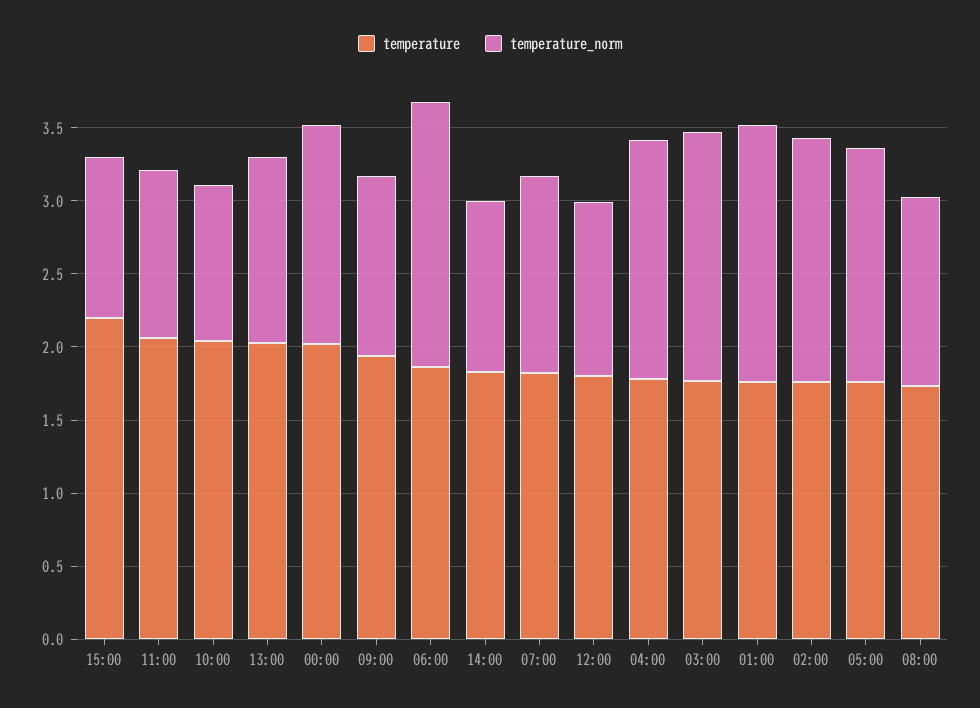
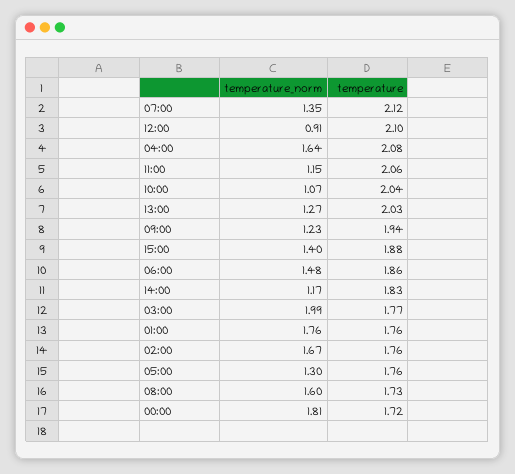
  {
    "temperature": {
-     "15:00": 2.2,
+     "15:00": 1.88,
      "11:00": 2.06,
      "10:00": 2.04,
      "13:00": 2.03,
-     "00:00": 2,
+     "00:00": 1.72,
      "09:00": 1.94,
      "06:00": 1.86,
      "14:00": 1.83,
-     "07:00": 1.8,
+     "07:00": 2.12,
-     "12:00": 1.8,
+     "12:00": 2.1,
-     "04:00": 1.8,
+     "04:00": 2.08,
      "03:00": 1.77,
      "01:00": 1.76,
      "02:00": 1.76,
      "05:00": 1.76,
      "08:00": 1.73
    },
    "temperature_norm": {
-     "15:00": 1.1,
+     "15:00": 1.4,
      "11:00": 1.15,
      "10:00": 1.07,
      "13:00": 1.27,
-     "00:00": 1.5,
+     "00:00": 1.81,
      "09:00": 1.23,
-     "06:00": 1.8,
+     "06:00": 1.48,
      "14:00": 1.17,
      "07:00": 1.35,
-     "12:00": 1.2,
+     "12:00": 0.91,
      "04:00": 1.64,
-     "03:00": 1.7,
+     "03:00": 1.99,
      "01:00": 1.76,
      "02:00": 1.67,
-     "05:00": 1.6,
+     "05:00": 1.3,
-     "08:00": 1.3
+     "08:00": 1.6
    }
  }

